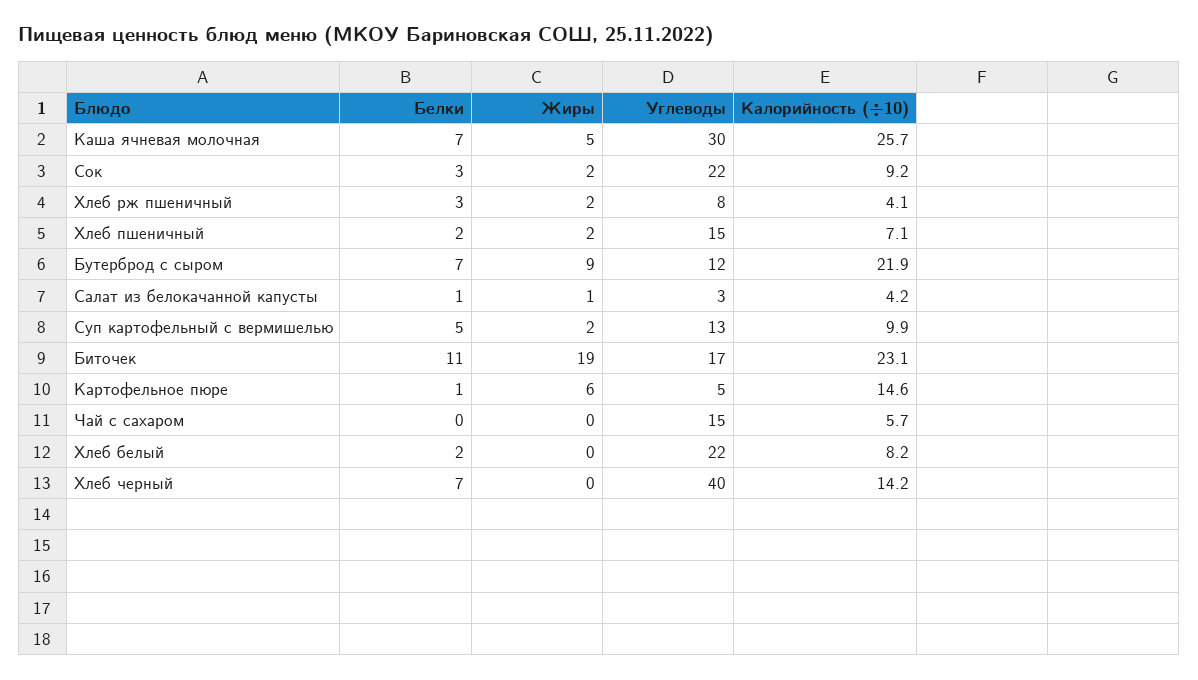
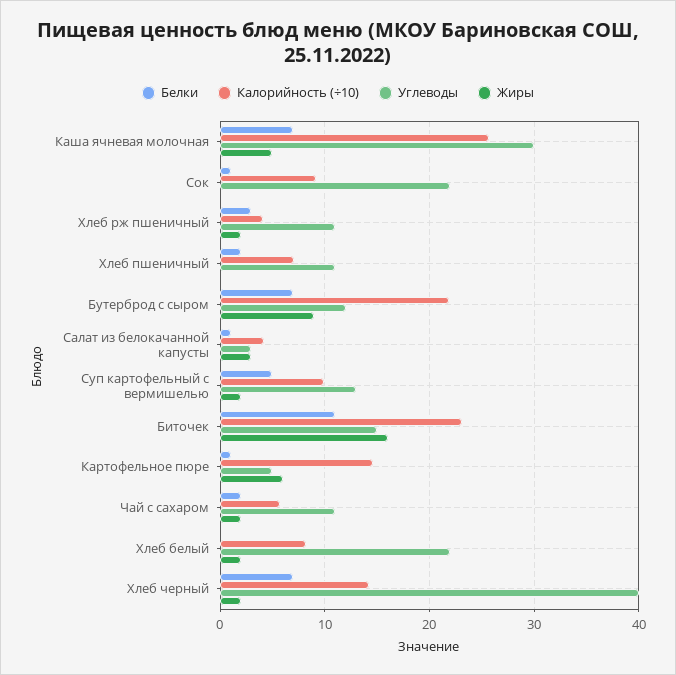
  {
    "Белки": {
      "Каша ячневая молочная": 7,
-     "Сок": 3,
+     "Сок": 1,
      "Хлеб рж пшеничный": 3,
      "Хлеб пшеничный": 2,
      "Бутерброд с сыром": 7,
      "Салат из белокачанной капусты": 1,
      "Суп картофельный с вермишелью": 5,
      "Биточек": 11,
      "Картофельное пюре": 1,
-     "Чай с сахаром": 0,
+     "Чай с сахаром": 2,
-     "Хлеб белый": 2,
+     "Хлеб белый": 0,
      "Хлеб черный": 7
    },
    "Жиры": {
      "Каша ячневая молочная": 5,
-     "Сок": 2,
+     "Сок": 0,
      "Хлеб рж пшеничный": 2,
-     "Хлеб пшеничный": 2,
+     "Хлеб пшеничный": 0,
      "Бутерброд с сыром": 9,
-     "Салат из белокачанной капусты": 1,
+     "Салат из белокачанной капусты": 3,
      "Суп картофельный с вермишелью": 2,
-     "Биточек": 19,
+     "Биточек": 16,
      "Картофельное пюре": 6,
-     "Чай с сахаром": 0,
+     "Чай с сахаром": 2,
-     "Хлеб белый": 0,
+     "Хлеб белый": 2,
-     "Хлеб черный": 0
+     "Хлеб черный": 2
    },
    "Углеводы": {
      "Каша ячневая молочная": 30,
      "Сок": 22,
-     "Хлеб рж пшеничный": 8,
+     "Хлеб рж пшеничный": 11,
-     "Хлеб пшеничный": 15,
+     "Хлеб пшеничный": 11,
      "Бутерброд с сыром": 12,
      "Салат из белокачанной капусты": 3,
      "Суп картофельный с вермишелью": 13,
-     "Биточек": 17,
+     "Биточек": 15,
      "Картофельное пюре": 5,
-     "Чай с сахаром": 15,
+     "Чай с сахаром": 11,
      "Хлеб белый": 22,
      "Хлеб черный": 40
    },
    "Калорийность (÷10)": {
      "Каша ячневая молочная": 25.7,
      "Сок": 9.2,
      "Хлеб рж пшеничный": 4.1,
      "Хлеб пшеничный": 7.1,
      "Бутерброд с сыром": 21.9,
      "Салат из белокачанной капусты": 4.2,
      "Суп картофельный с вермишелью": 9.9,
      "Биточек": 23.1,
      "Картофельное пюре": 14.6,
      "Чай с сахаром": 5.7,
      "Хлеб белый": 8.2,
      "Хлеб черный": 14.2
    }
  }

